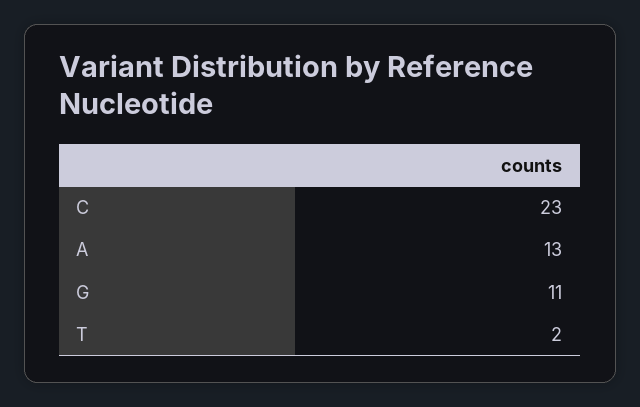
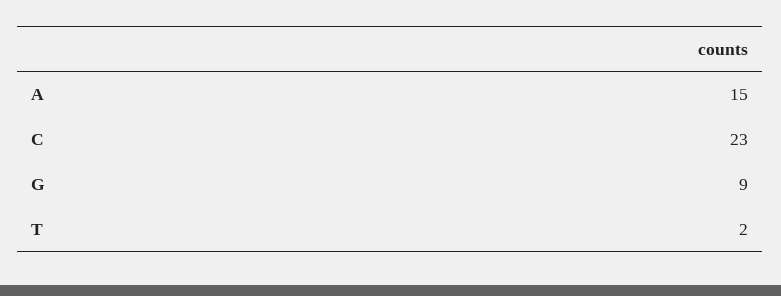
  {
    "C": 23,
-   "A": 13,
+   "A": 15,
-   "G": 11,
+   "G": 9,
    "T": 2
  }

